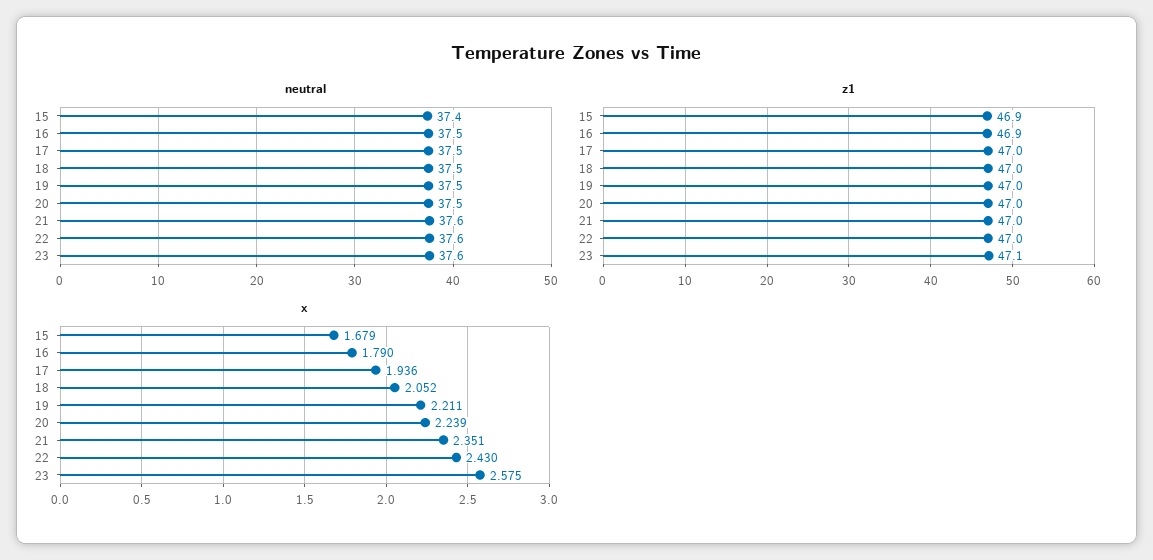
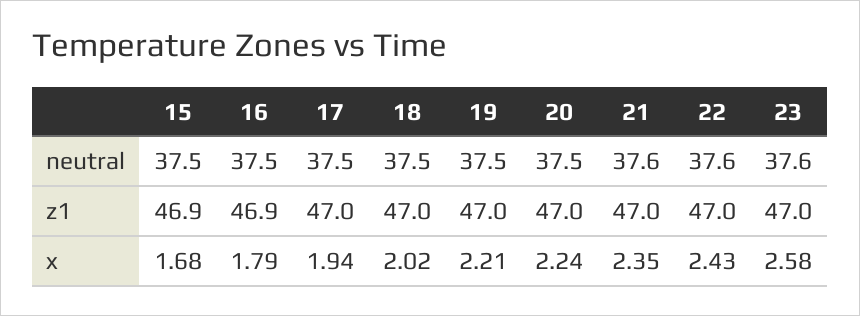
  {
    "neutral": {
-     "15": 37.4,
+     "15": 37.5,
      "16": 37.5,
      "17": 37.5,
      "18": 37.5,
      "19": 37.5,
      "20": 37.5,
      "21": 37.6,
      "22": 37.6,
      "23": 37.6
    },
    "z1": {
      "15": 46.9,
      "16": 46.9,
      "17": 47,
      "18": 47,
      "19": 47,
      "20": 47,
      "21": 47,
      "22": 47,
-     "23": 47.1
+     "23": 47
    },
    "x": {
      "15": 1.679,
      "16": 1.79,
      "17": 1.936,
-     "18": 2.052,
+     "18": 2.02,
      "19": 2.211,
      "20": 2.239,
      "21": 2.351,
      "22": 2.43,
      "23": 2.575
    }
  }

